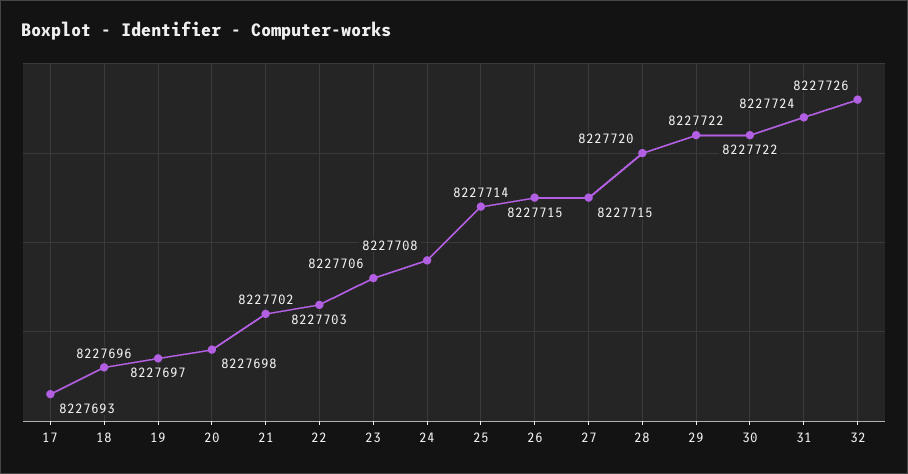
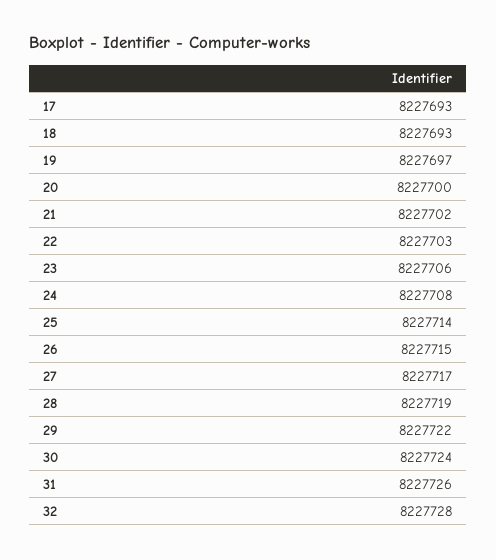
  {
    "17": 8227693,
-   "18": 8227696,
+   "18": 8227693,
    "19": 8227697,
-   "20": 8227698,
+   "20": 8227700,
    "21": 8227702,
    "22": 8227703,
    "23": 8227706,
    "24": 8227708,
    "25": 8227714,
    "26": 8227715,
-   "27": 8227715,
+   "27": 8227717,
-   "28": 8227720,
+   "28": 8227719,
    "29": 8227722,
-   "30": 8227722,
+   "30": 8227724,
-   "31": 8227724,
+   "31": 8227726,
-   "32": 8227726
+   "32": 8227728
  }

